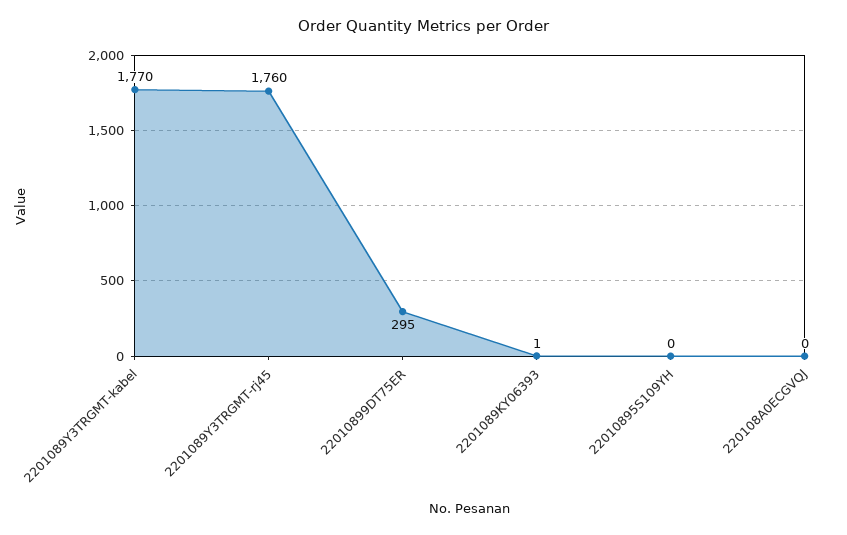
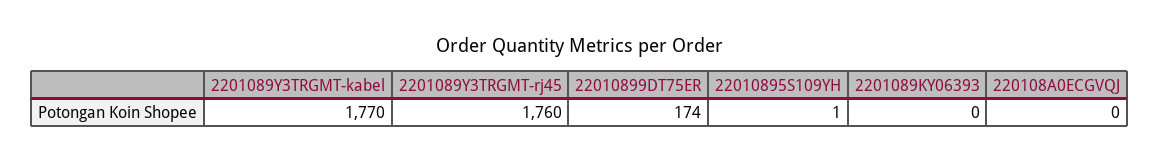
  {
    "2201089Y3TRGMT-kabel": 1770,
    "2201089Y3TRGMT-rj45": 1760,
-   "22010899DT75ER": 295,
+   "22010899DT75ER": 174,
-   "2201089KY06393": 1,
+   "2201089KY06393": 0,
-   "22010895S109YH": 0,
+   "22010895S109YH": 1,
    "220108A0ECGVQJ": 0
  }

